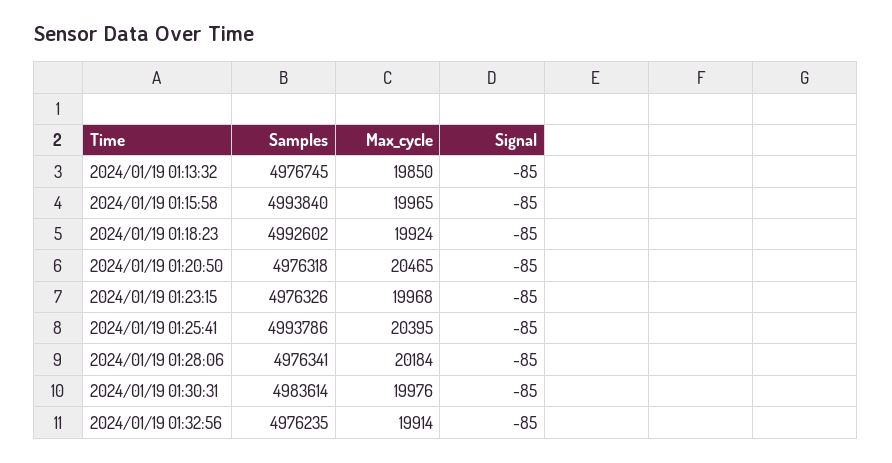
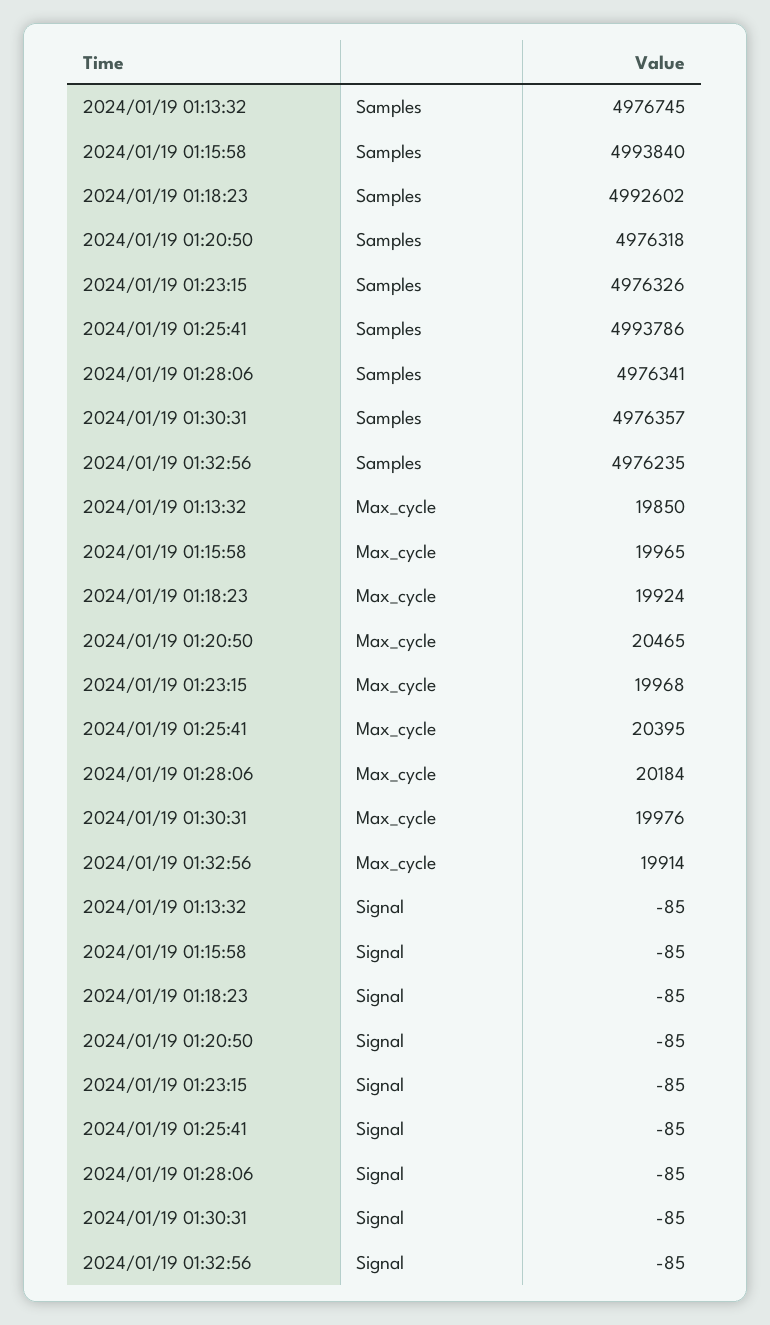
  {
    "Samples": {
      "2024/01/19 01:13:32": 4976745,
      "2024/01/19 01:15:58": 4993840,
      "2024/01/19 01:18:23": 4992602,
      "2024/01/19 01:20:50": 4976318,
      "2024/01/19 01:23:15": 4976326,
      "2024/01/19 01:25:41": 4993786,
      "2024/01/19 01:28:06": 4976341,
-     "2024/01/19 01:30:31": 4983614,
+     "2024/01/19 01:30:31": 4976357,
      "2024/01/19 01:32:56": 4976235
    },
    "Max_cycle": {
      "2024/01/19 01:13:32": 19850,
      "2024/01/19 01:15:58": 19965,
      "2024/01/19 01:18:23": 19924,
      "2024/01/19 01:20:50": 20465,
      "2024/01/19 01:23:15": 19968,
      "2024/01/19 01:25:41": 20395,
      "2024/01/19 01:28:06": 20184,
      "2024/01/19 01:30:31": 19976,
      "2024/01/19 01:32:56": 19914
    },
    "Signal": {
      "2024/01/19 01:13:32": -85,
      "2024/01/19 01:15:58": -85,
      "2024/01/19 01:18:23": -85,
      "2024/01/19 01:20:50": -85,
      "2024/01/19 01:23:15": -85,
      "2024/01/19 01:25:41": -85,
      "2024/01/19 01:28:06": -85,
      "2024/01/19 01:30:31": -85,
      "2024/01/19 01:32:56": -85
    }
  }

